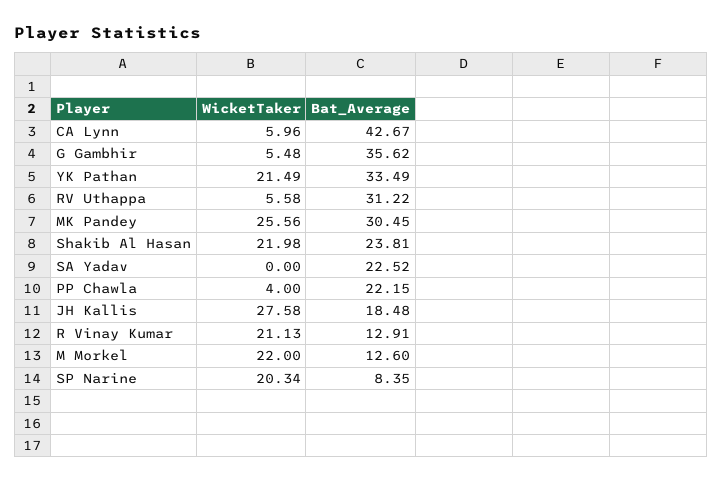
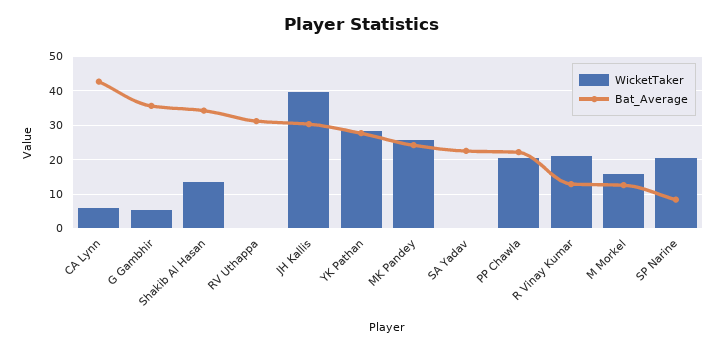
  {
    "WicketTaker": {
      "CA Lynn": 5.96,
      "G Gambhir": 5.48,
-     "YK Pathan": 21.49,
+     "YK Pathan": 28,
-     "RV Uthappa": 5.58,
+     "RV Uthappa": 0,
      "MK Pandey": 25.56,
-     "Shakib Al Hasan": 21.98,
+     "Shakib Al Hasan": 14,
      "SA Yadav": 0,
-     "PP Chawla": 4,
+     "PP Chawla": 20,
-     "JH Kallis": 27.58,
+     "JH Kallis": 40,
      "R Vinay Kumar": 21.13,
-     "M Morkel": 22,
+     "M Morkel": 16,
      "SP Narine": 20.34
    },
    "Bat_Average": {
      "CA Lynn": 42.67,
      "G Gambhir": 35.62,
-     "YK Pathan": 33.49,
+     "YK Pathan": 28,
      "RV Uthappa": 31.22,
-     "MK Pandey": 30.45,
+     "MK Pandey": 24,
-     "Shakib Al Hasan": 23.81,
+     "Shakib Al Hasan": 34,
      "SA Yadav": 22.52,
      "PP Chawla": 22.15,
-     "JH Kallis": 18.48,
+     "JH Kallis": 30,
      "R Vinay Kumar": 12.91,
      "M Morkel": 12.6,
      "SP Narine": 8.35
    }
  }

